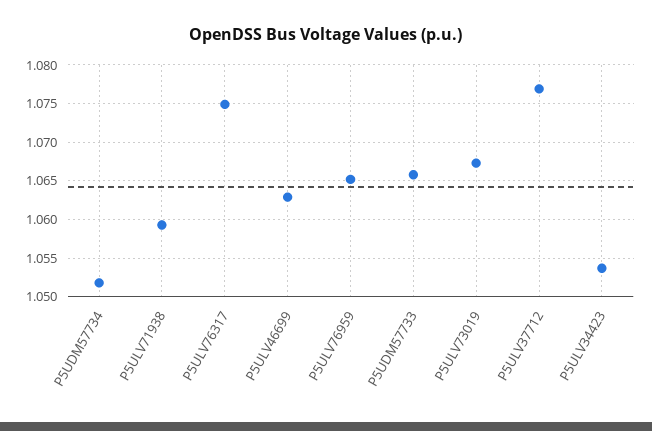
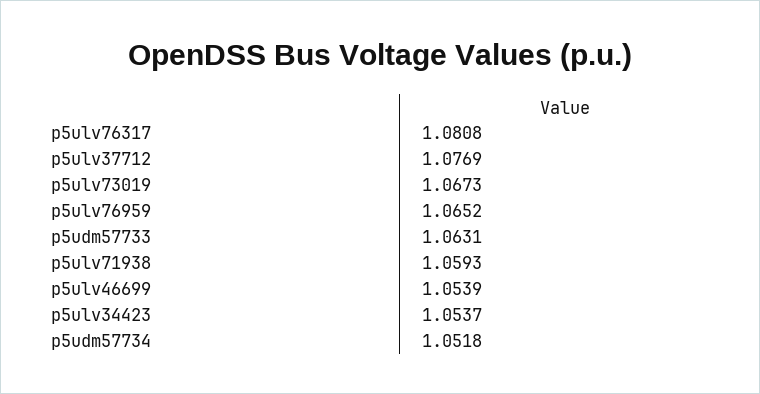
  {
    "P5UDM57734": 1.0518,
    "P5ULV71938": 1.0593,
-   "P5ULV76317": 1.075,
+   "P5ULV76317": 1.0808,
-   "P5ULV46699": 1.063,
+   "P5ULV46699": 1.0539,
    "P5ULV76959": 1.0652,
-   "P5UDM57733": 1.066,
+   "P5UDM57733": 1.0631,
    "P5ULV73019": 1.0673,
    "P5ULV37712": 1.0769,
    "P5ULV34423": 1.0537
  }

